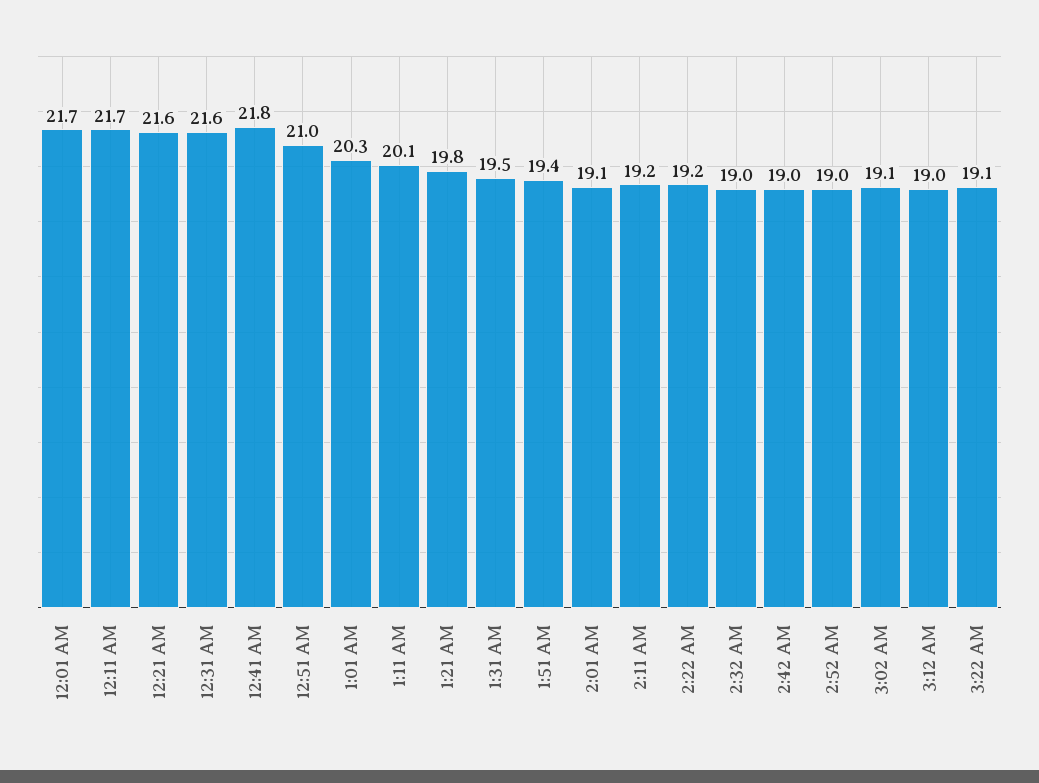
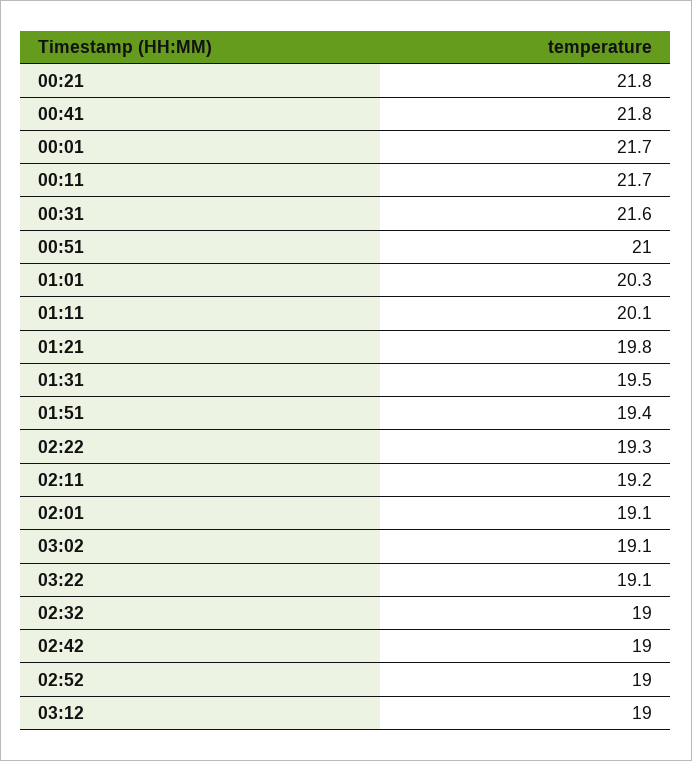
  {
    "12:01 AM": 21.7,
    "12:11 AM": 21.7,
-   "12:21 AM": 21.6,
+   "12:21 AM": 21.8,
    "12:31 AM": 21.6,
    "12:41 AM": 21.8,
    "12:51 AM": 21,
    "1:01 AM": 20.3,
    "1:11 AM": 20.1,
    "1:21 AM": 19.8,
    "1:31 AM": 19.5,
    "1:51 AM": 19.4,
    "2:01 AM": 19.1,
    "2:11 AM": 19.2,
-   "2:22 AM": 19.2,
+   "2:22 AM": 19.3,
    "2:32 AM": 19,
    "2:42 AM": 19,
    "2:52 AM": 19,
    "3:02 AM": 19.1,
    "3:12 AM": 19,
    "3:22 AM": 19.1
  }

